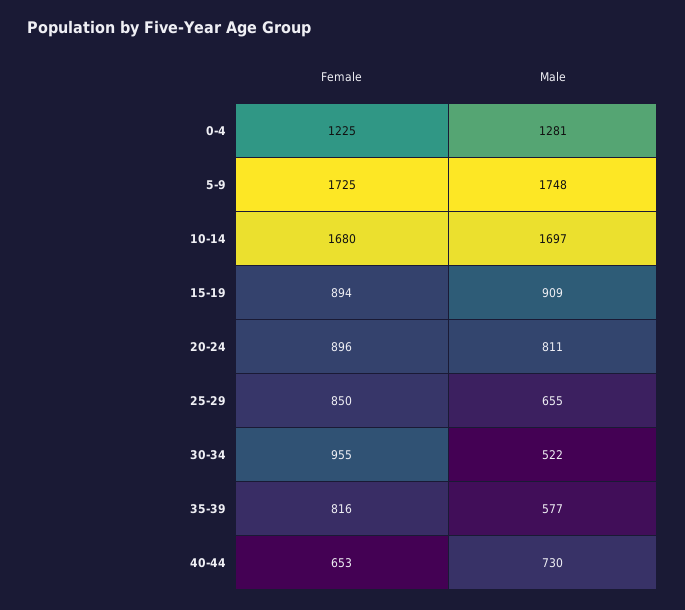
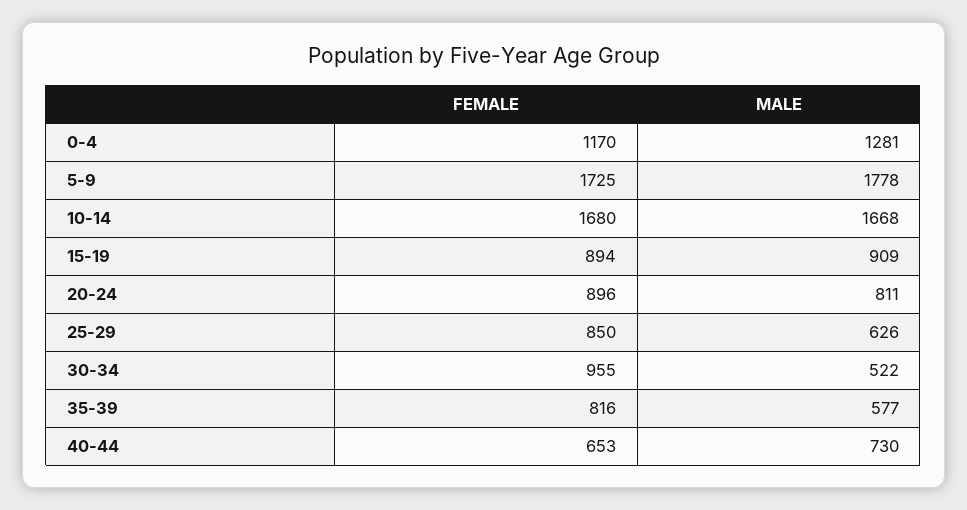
  {
    "Female": {
-     "0-4": 1225,
+     "0-4": 1170,
      "5-9": 1725,
      "10-14": 1680,
      "15-19": 894,
      "20-24": 896,
      "25-29": 850,
      "30-34": 955,
      "35-39": 816,
      "40-44": 653
    },
    "Male": {
      "0-4": 1281,
-     "5-9": 1748,
+     "5-9": 1778,
-     "10-14": 1697,
+     "10-14": 1668,
      "15-19": 909,
      "20-24": 811,
-     "25-29": 655,
+     "25-29": 626,
      "30-34": 522,
      "35-39": 577,
      "40-44": 730
    }
  }

